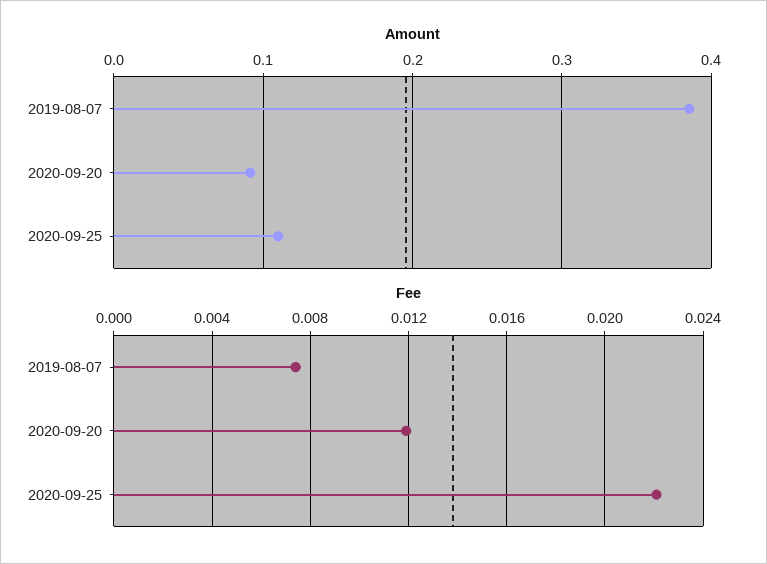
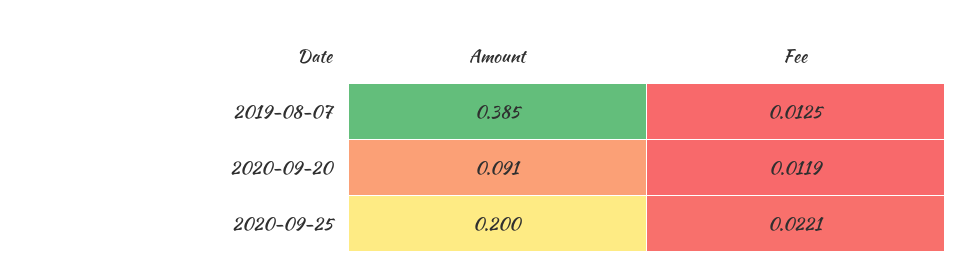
  {
    "Amount": {
      "2019-08-07": 0.385,
      "2020-09-20": 0.091,
-     "2020-09-25": 0.11
+     "2020-09-25": 0.2
    },
    "Fee": {
-     "2019-08-07": 0.0075,
+     "2019-08-07": 0.0125,
      "2020-09-20": 0.0119,
      "2020-09-25": 0.0221
    }
  }

